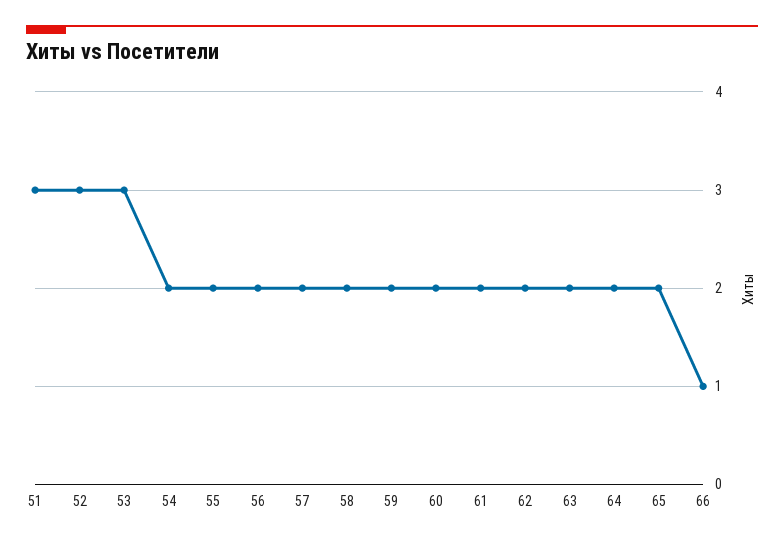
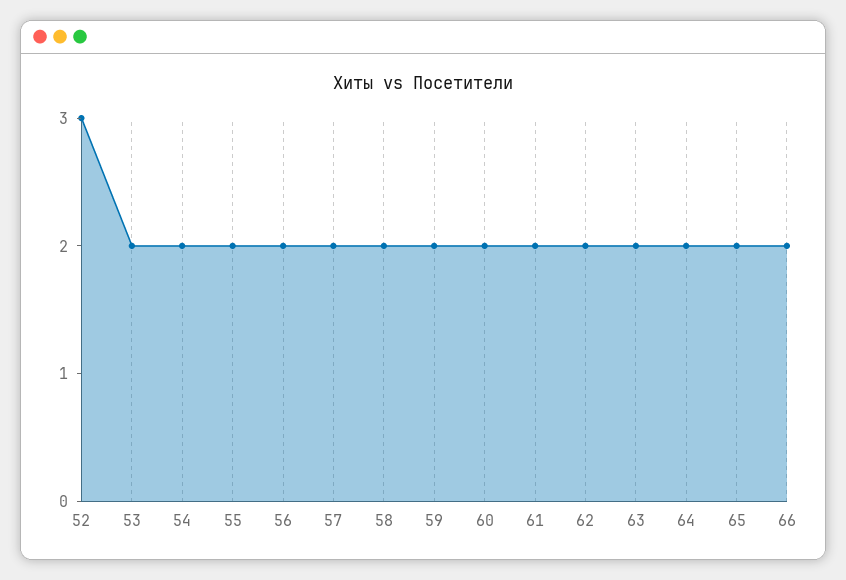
  {
-   "51": 3,
    "52": 3,
-   "53": 3,
+   "53": 2,
    "54": 2,
    "55": 2,
    "56": 2,
    "57": 2,
    "58": 2,
    "59": 2,
    "60": 2,
    "61": 2,
    "62": 2,
    "63": 2,
    "64": 2,
    "65": 2,
-   "66": 1
+   "66": 2
  }

